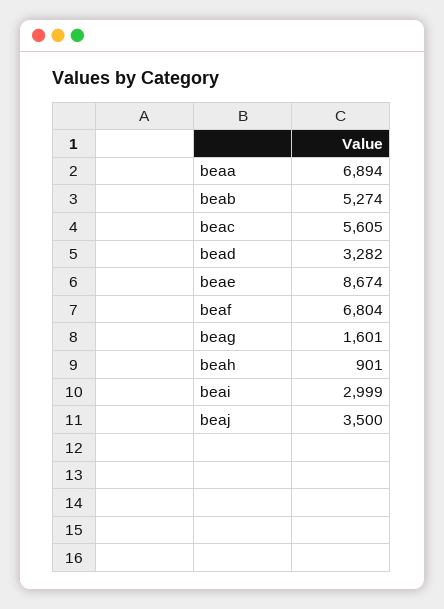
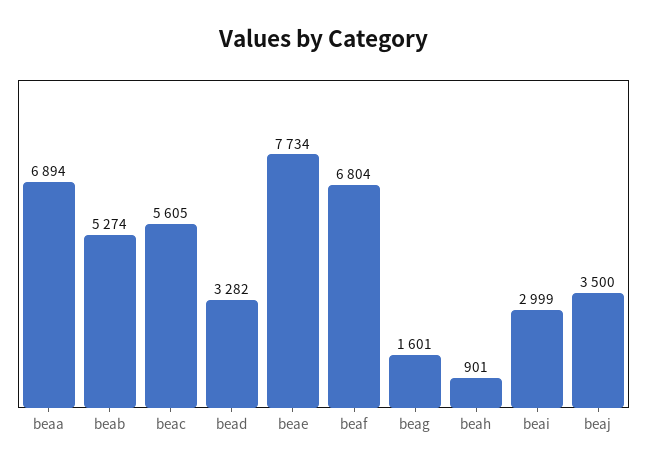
  {
    "beaa": 6894,
    "beab": 5274,
    "beac": 5605,
    "bead": 3282,
-   "beae": 8674,
+   "beae": 7734,
    "beaf": 6804,
    "beag": 1601,
    "beah": 901,
    "beai": 2999,
    "beaj": 3500
  }

